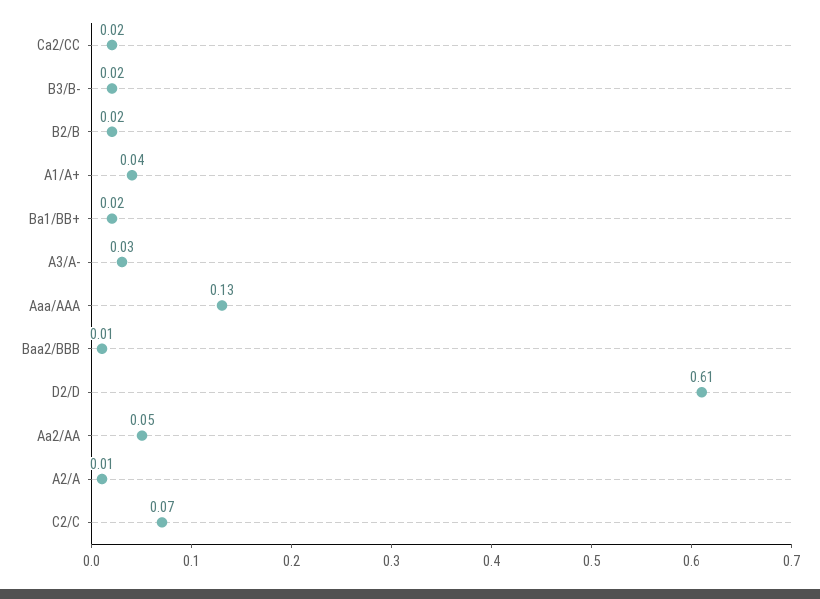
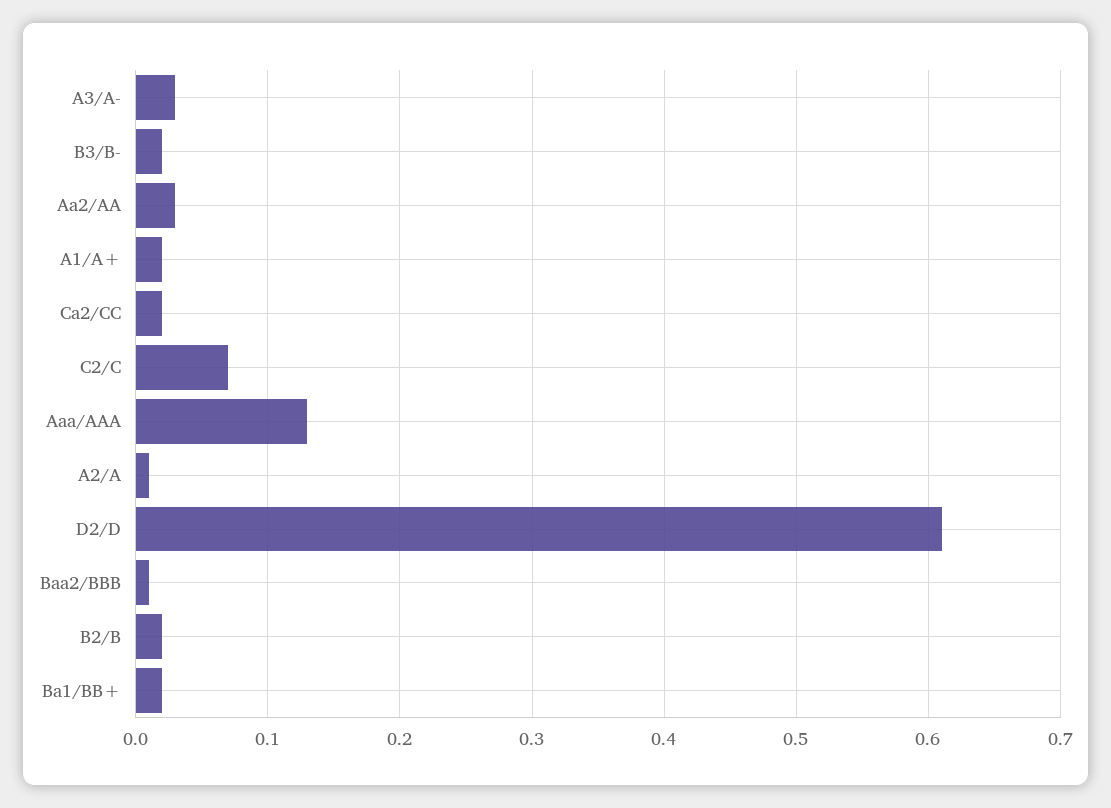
  {
    "Ca2/CC": 0.02,
    "B3/B-": 0.02,
    "B2/B": 0.02,
-   "A1/A+": 0.04,
+   "A1/A+": 0.02,
    "Ba1/BB+": 0.02,
    "A3/A-": 0.03,
    "Aaa/AAA": 0.13,
    "Baa2/BBB": 0.01,
    "D2/D": 0.61,
-   "Aa2/AA": 0.05,
+   "Aa2/AA": 0.03,
    "A2/A": 0.01,
    "C2/C": 0.07
  }

